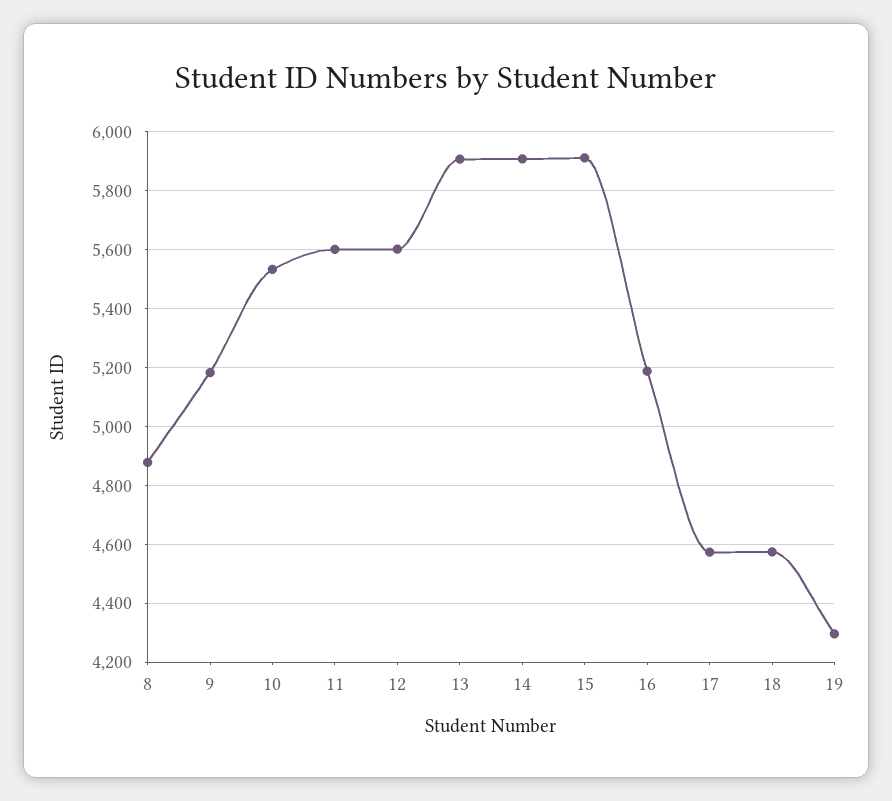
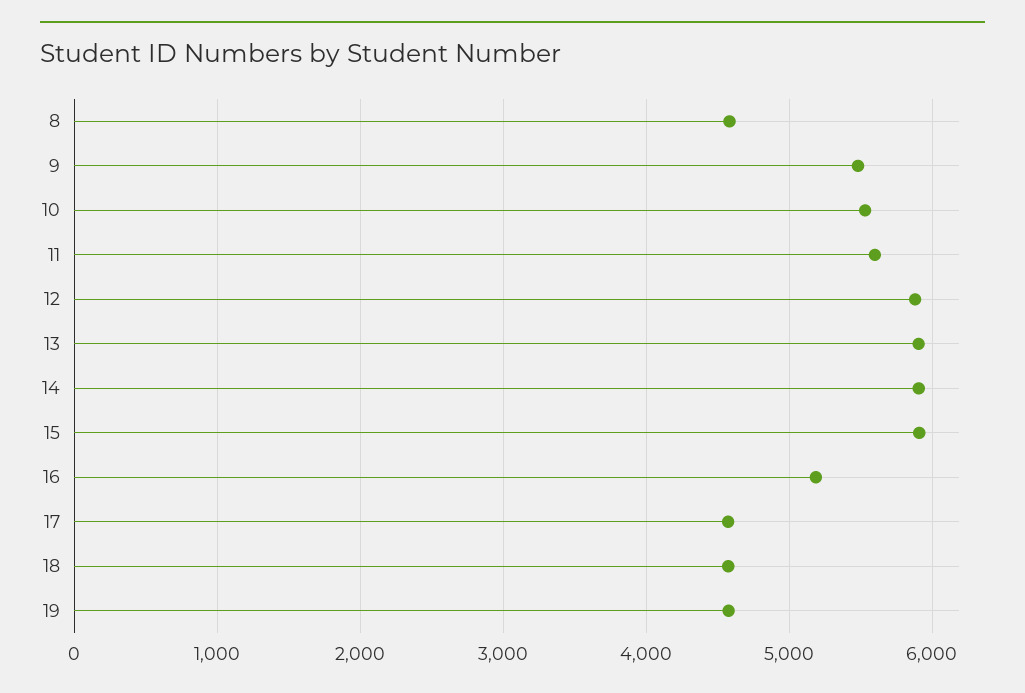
  {
-   "8": 4875,
+   "8": 4600,
-   "9": 5175,
+   "9": 5500,
    "10": 5525,
    "11": 5600,
-   "12": 5600,
+   "12": 5900,
    "13": 5900,
    "14": 5900,
    "15": 5900,
    "16": 5175,
    "17": 4575,
    "18": 4575,
-   "19": 4300
+   "19": 4600
  }

